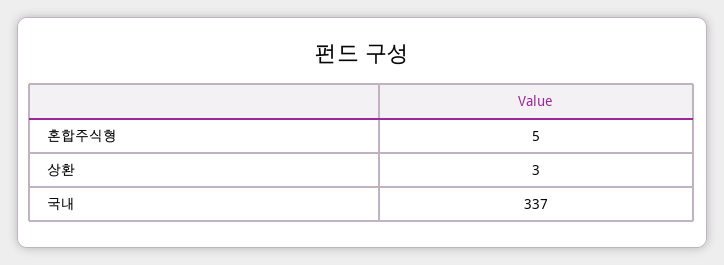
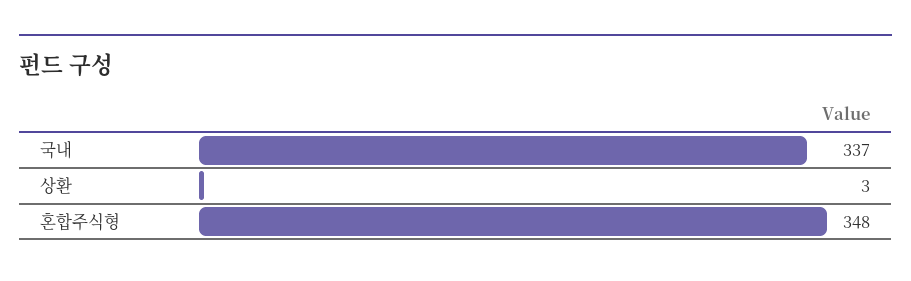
  {
-   "혼합주식형": 5,
+   "혼합주식형": 348,
    "상환": 3,
    "국내": 337
  }

